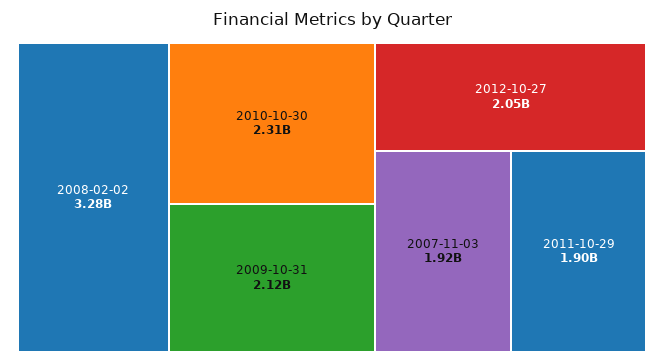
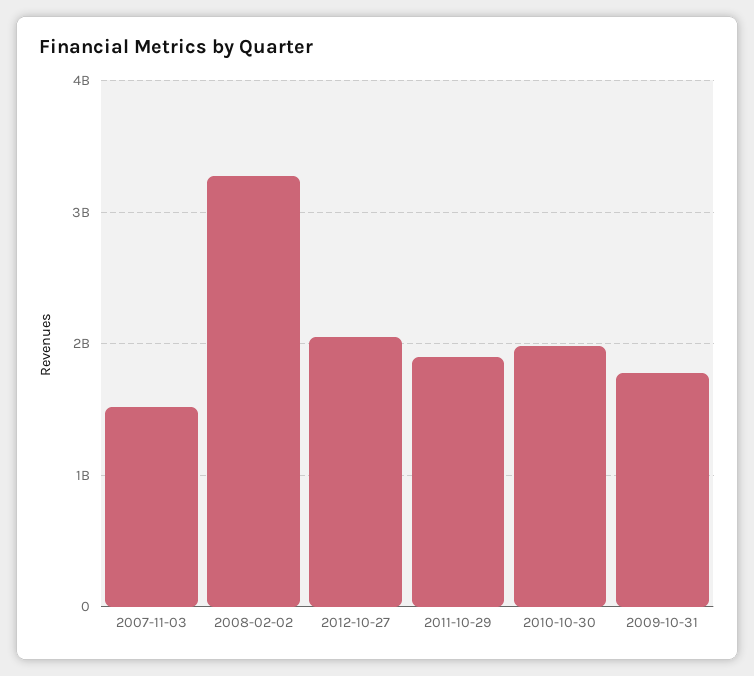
  {
    "2008-02-02": 3280000000,
-   "2010-10-30": 2310000000,
+   "2010-10-30": 2000000000,
-   "2009-10-31": 2120000000,
+   "2009-10-31": 1800000000,
    "2012-10-27": 2050000000,
-   "2007-11-03": 1920000000,
+   "2007-11-03": 1500000000,
    "2011-10-29": 1900000000
  }

